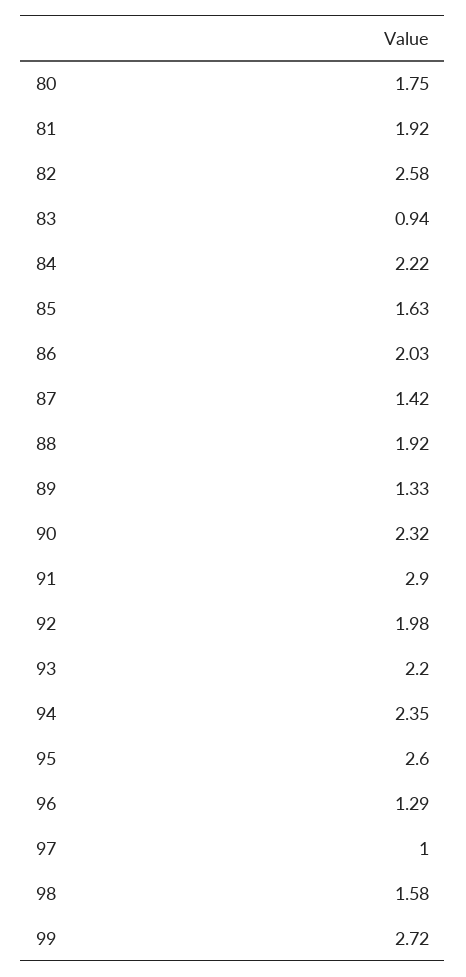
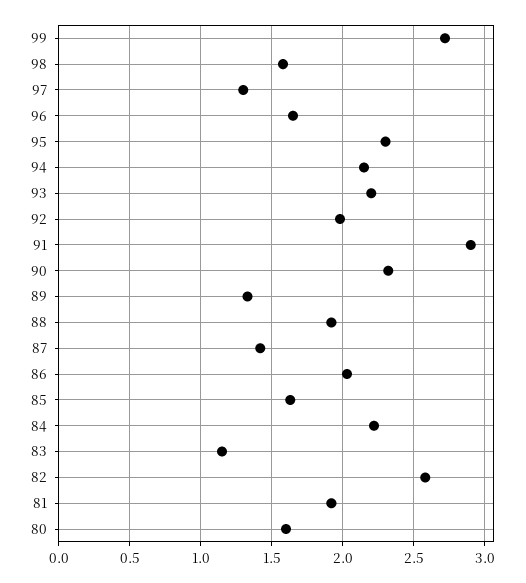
  {
-   "80": 1.75,
+   "80": 1.6,
    "81": 1.92,
    "82": 2.58,
-   "83": 0.94,
+   "83": 1.15,
    "84": 2.22,
    "85": 1.63,
    "86": 2.03,
    "87": 1.42,
    "88": 1.92,
    "89": 1.33,
    "90": 2.32,
    "91": 2.9,
    "92": 1.98,
    "93": 2.2,
-   "94": 2.35,
+   "94": 2.15,
-   "95": 2.6,
+   "95": 2.3,
-   "96": 1.29,
+   "96": 1.65,
-   "97": 1,
+   "97": 1.3,
    "98": 1.58,
    "99": 2.72
  }

